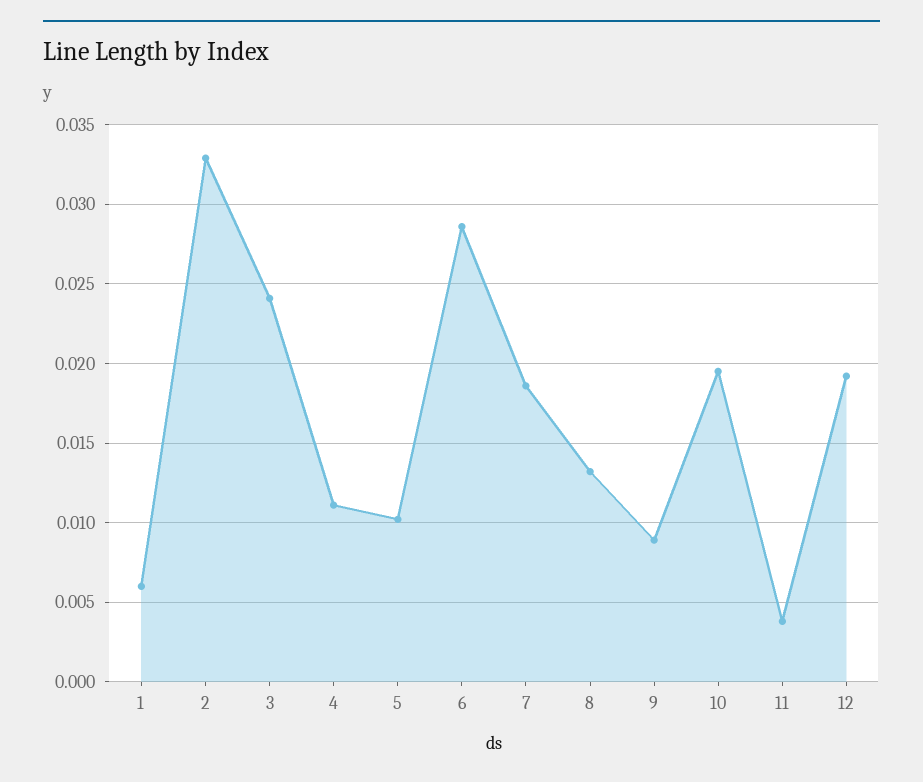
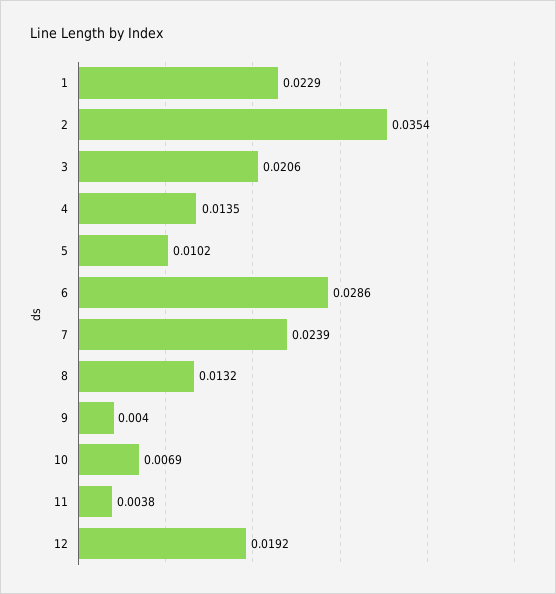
  {
-   "1": 0.006,
+   "1": 0.0229,
-   "2": 0.033,
+   "2": 0.0354,
-   "3": 0.024,
+   "3": 0.0206,
-   "4": 0.011,
+   "4": 0.0135,
    "5": 0.0102,
    "6": 0.0286,
-   "7": 0.0185,
+   "7": 0.0239,
    "8": 0.0132,
-   "9": 0.009,
+   "9": 0.004,
-   "10": 0.0195,
+   "10": 0.0069,
    "11": 0.0038,
    "12": 0.0192
  }

